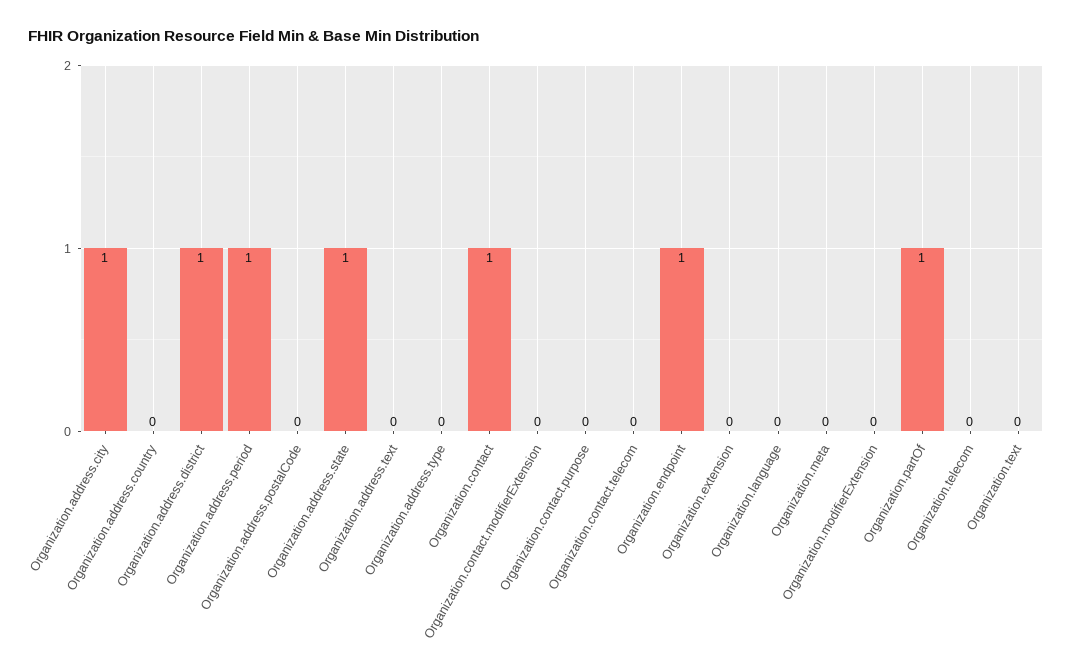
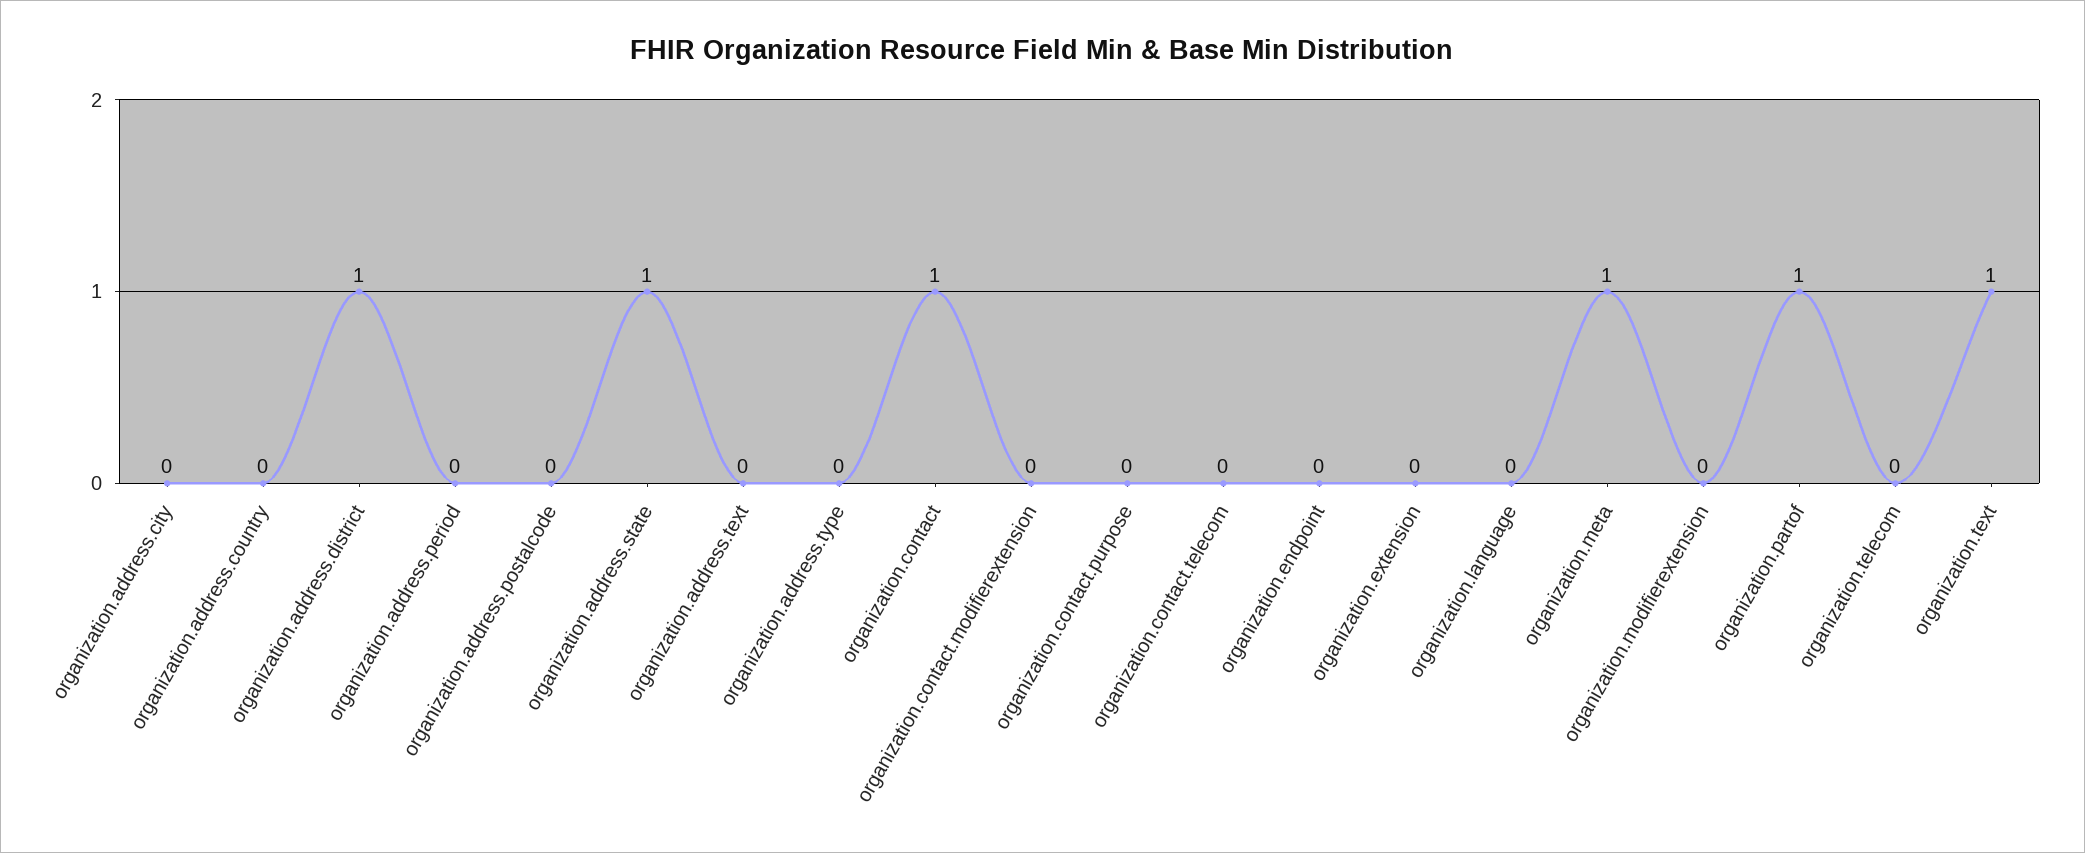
  {
-   "Organization.address.city": 1,
+   "Organization.address.city": 0,
    "Organization.address.country": 0,
    "Organization.address.district": 1,
-   "Organization.address.period": 1,
+   "Organization.address.period": 0,
    "Organization.address.postalCode": 0,
    "Organization.address.state": 1,
    "Organization.address.text": 0,
    "Organization.address.type": 0,
    "Organization.contact": 1,
    "Organization.contact.modifierExtension": 0,
    "Organization.contact.purpose": 0,
    "Organization.contact.telecom": 0,
-   "Organization.endpoint": 1,
+   "Organization.endpoint": 0,
    "Organization.extension": 0,
    "Organization.language": 0,
-   "Organization.meta": 0,
+   "Organization.meta": 1,
    "Organization.modifierExtension": 0,
    "Organization.partOf": 1,
    "Organization.telecom": 0,
-   "Organization.text": 0
+   "Organization.text": 1
  }

